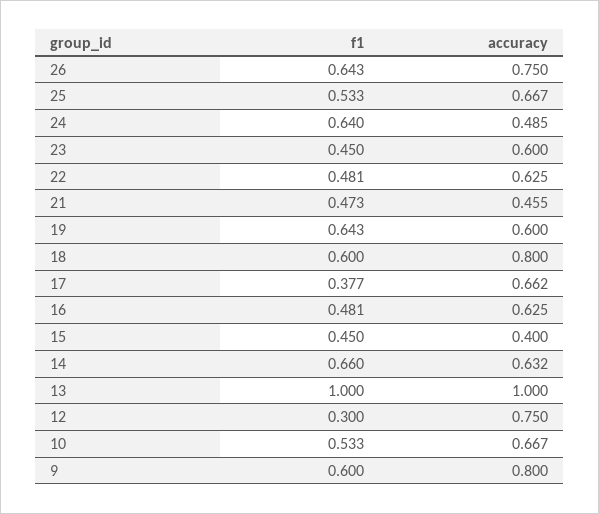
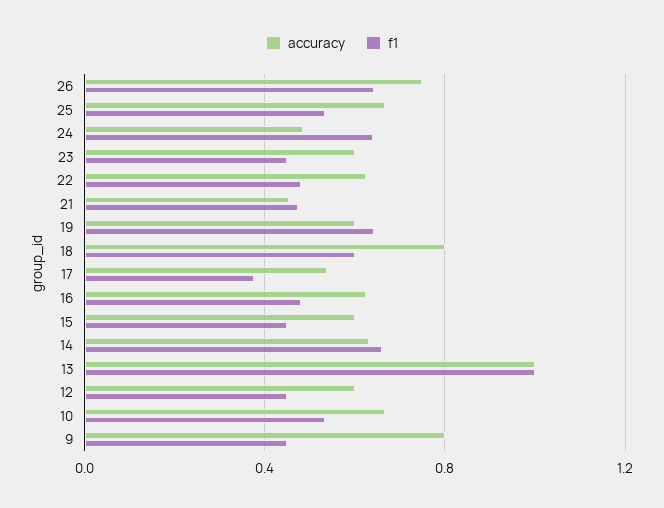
  {
    "f1": {
      "26": 0.643,
      "25": 0.533,
      "24": 0.64,
      "23": 0.45,
      "22": 0.481,
      "21": 0.473,
      "19": 0.643,
      "18": 0.6,
      "17": 0.377,
      "16": 0.481,
      "15": 0.45,
      "14": 0.66,
      "13": 1,
-     "12": 0.3,
+     "12": 0.45,
      "10": 0.533,
-     "9": 0.6
+     "9": 0.45
    },
    "accuracy": {
      "26": 0.75,
      "25": 0.667,
      "24": 0.485,
      "23": 0.6,
      "22": 0.625,
      "21": 0.455,
      "19": 0.6,
      "18": 0.8,
-     "17": 0.662,
+     "17": 0.55,
      "16": 0.625,
-     "15": 0.4,
+     "15": 0.6,
      "14": 0.632,
      "13": 1,
-     "12": 0.75,
+     "12": 0.6,
      "10": 0.667,
      "9": 0.8
    }
  }

